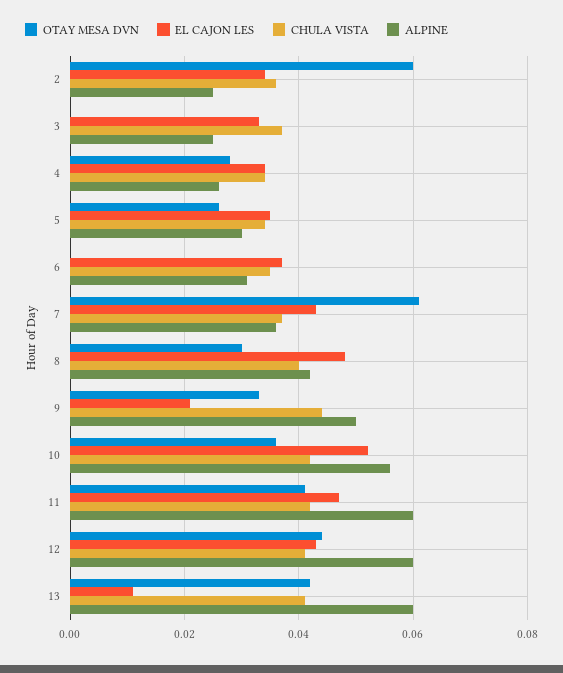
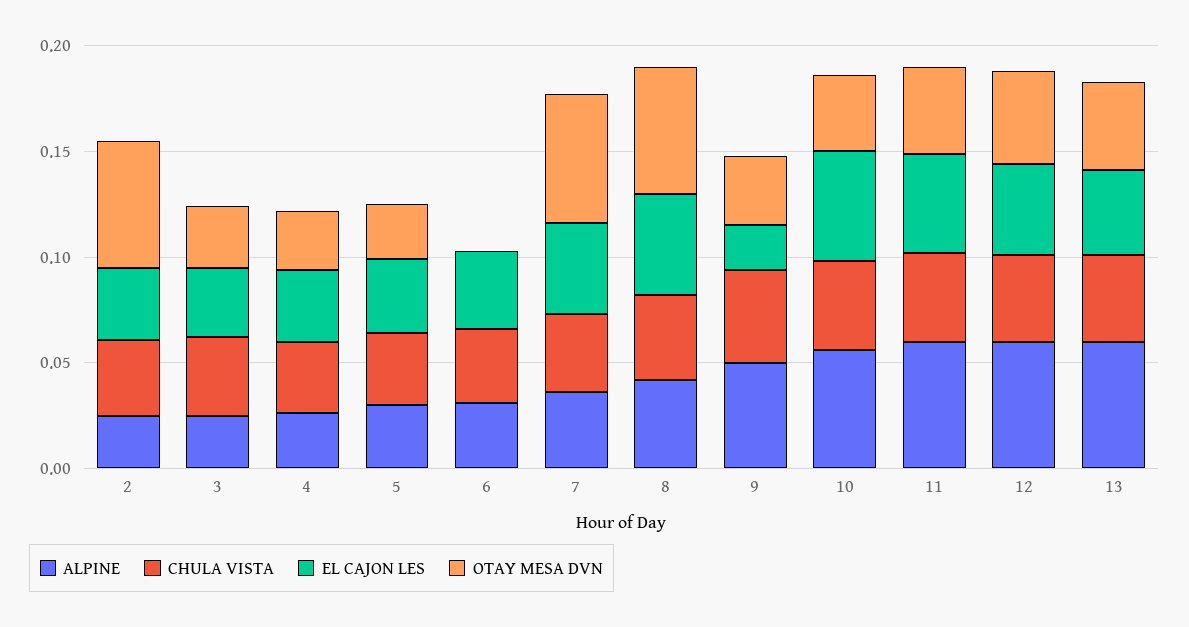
  {
    "OTAY MESA DVN": {
      "2": 0.06,
-     "3": 0,
+     "3": 0.03,
      "4": 0.03,
      "5": 0.025,
      "6": 0,
      "7": 0.06,
-     "8": 0.03,
+     "8": 0.06,
      "9": 0.035,
      "10": 0.035,
      "11": 0.04,
      "12": 0.045,
      "13": 0.04
    },
    "EL CAJON LES": {
      "2": 0.035,
      "3": 0.035,
      "4": 0.035,
      "5": 0.035,
      "6": 0.035,
      "7": 0.045,
      "8": 0.05,
      "9": 0.02,
      "10": 0.05,
      "11": 0.045,
      "12": 0.045,
-     "13": 0.01
+     "13": 0.04
    },
    "CHULA VISTA": {
      "2": 0.035,
      "3": 0.035,
      "4": 0.035,
      "5": 0.035,
      "6": 0.035,
      "7": 0.035,
      "8": 0.04,
      "9": 0.045,
      "10": 0.04,
      "11": 0.04,
      "12": 0.04,
      "13": 0.04
    },
    "ALPINE": {
      "2": 0.025,
      "3": 0.025,
      "4": 0.025,
      "5": 0.03,
      "6": 0.03,
      "7": 0.035,
      "8": 0.04,
      "9": 0.05,
      "10": 0.055,
      "11": 0.06,
      "12": 0.06,
      "13": 0.06
    }
  }

